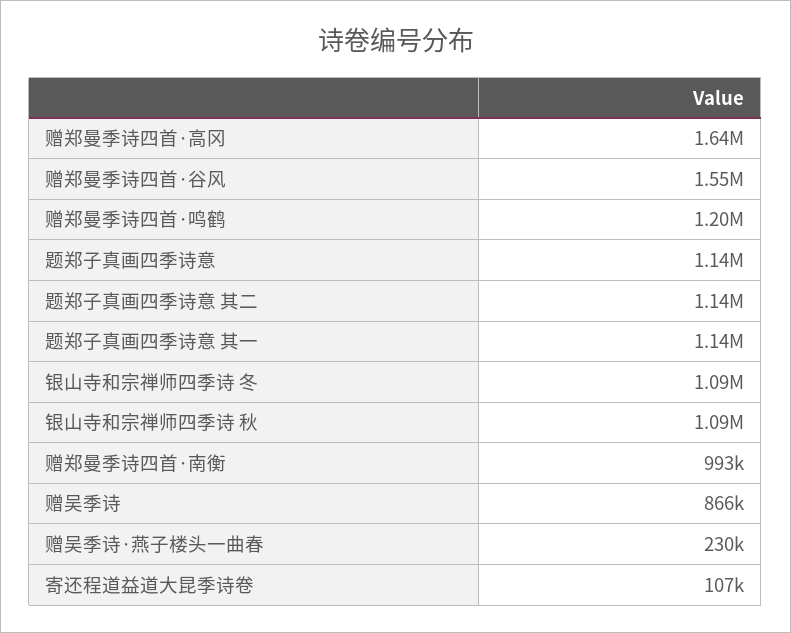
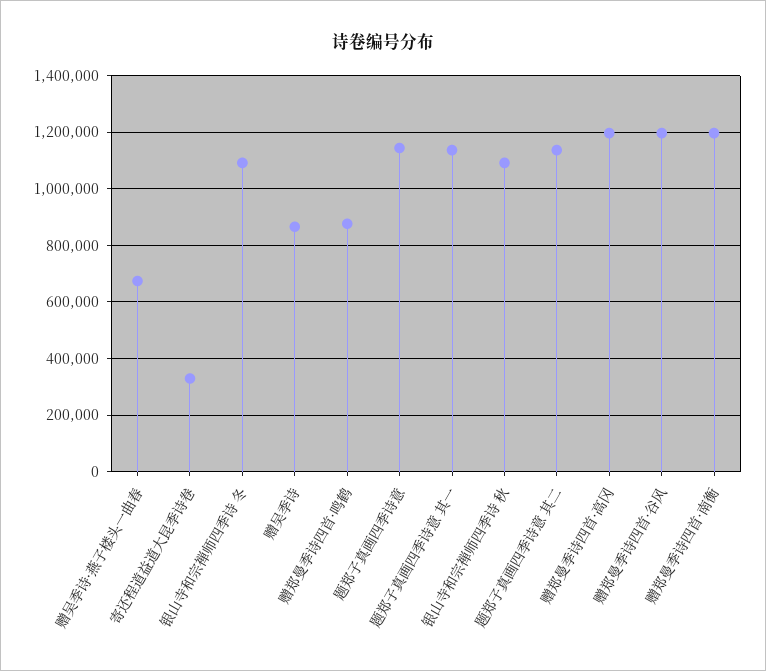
  {
-   "赠郑曼季诗四首·高冈": 1640000,
+   "赠郑曼季诗四首·高冈": 1200000,
-   "赠郑曼季诗四首·谷风": 1550000,
+   "赠郑曼季诗四首·谷风": 1200000,
-   "赠郑曼季诗四首·鸣鹤": 1200000,
+   "赠郑曼季诗四首·鸣鹤": 875000,
    "题郑子真画四季诗意": 1140000,
    "题郑子真画四季诗意 其二": 1140000,
    "题郑子真画四季诗意 其一": 1140000,
    "银山寺和宗禅师四季诗 冬": 1090000,
    "银山寺和宗禅师四季诗 秋": 1090000,
-   "赠郑曼季诗四首·南衡": 993000,
+   "赠郑曼季诗四首·南衡": 1200000,
    "赠吴季诗": 866000,
-   "赠吴季诗·燕子楼头一曲春": 230000,
+   "赠吴季诗·燕子楼头一曲春": 675000,
-   "寄还程道益道大昆季诗卷": 107000
+   "寄还程道益道大昆季诗卷": 325000
  }

